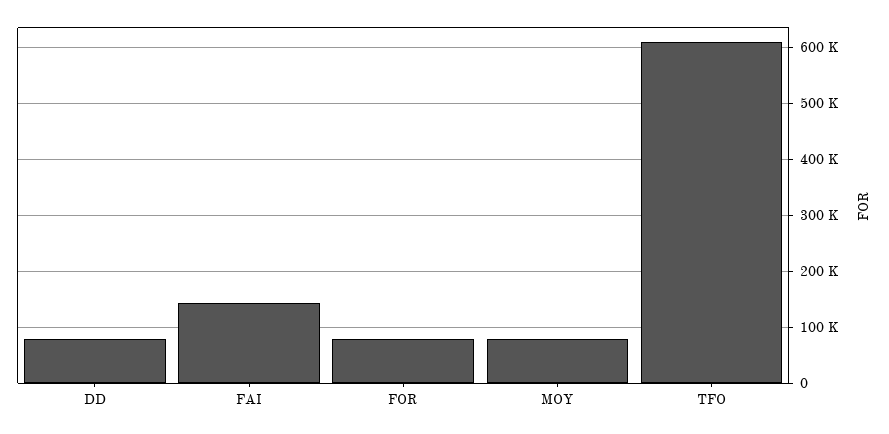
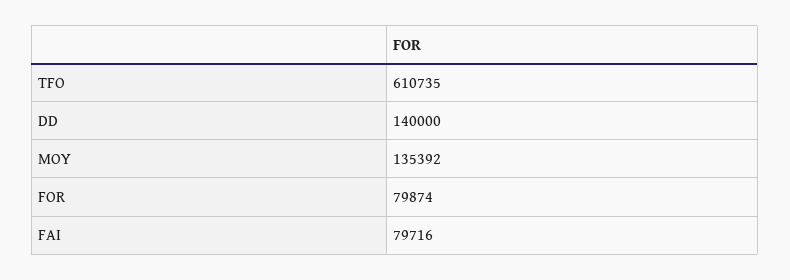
  {
-   "DD": 80000,
+   "DD": 140000,
-   "FAI": 140000,
+   "FAI": 79716,
    "FOR": 79874,
-   "MOY": 80000,
+   "MOY": 135392,
    "TFO": 610735
  }

